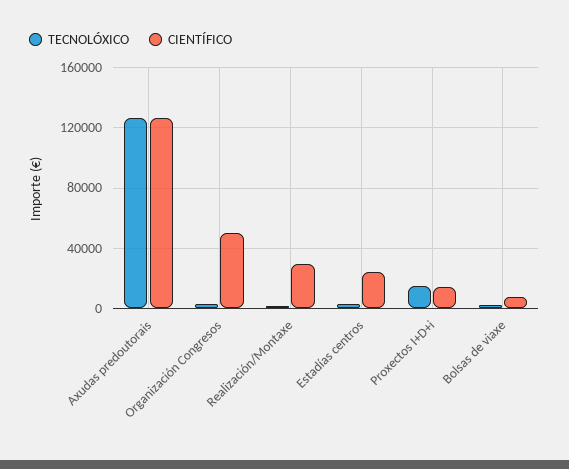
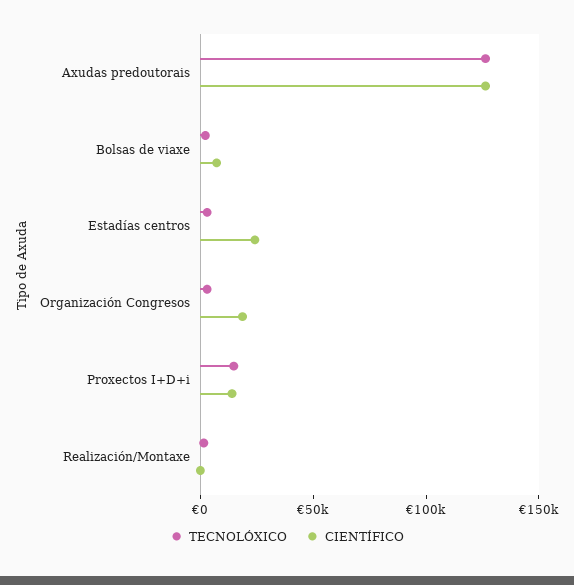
  {
    "TECNOLÓXICO": {
      "Axudas predoutorais": 125000,
      "Organización Congresos": 5000,
      "Realización/Montaxe": 0,
      "Estadías centros": 5000,
      "Proxectos I+D+i": 15000,
      "Bolsas de viaxe": 0
    },
    "CIENTÍFICO": {
      "Axudas predoutorais": 125000,
-     "Organización Congresos": 50000,
+     "Organización Congresos": 20000,
-     "Realización/Montaxe": 30000,
+     "Realización/Montaxe": 0,
      "Estadías centros": 25000,
      "Proxectos I+D+i": 15000,
      "Bolsas de viaxe": 5000
    }
  }

